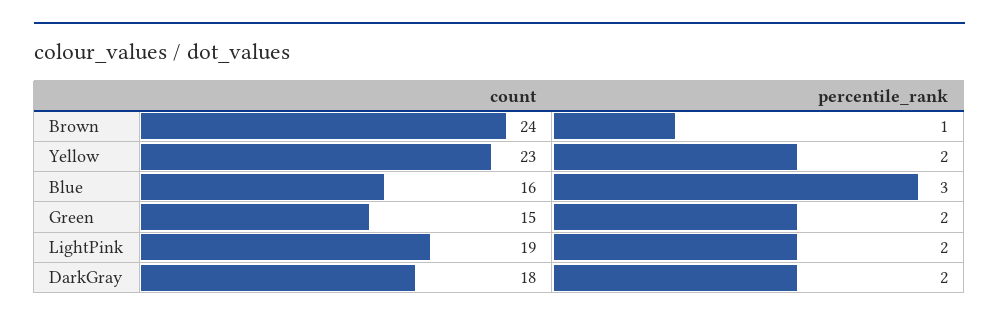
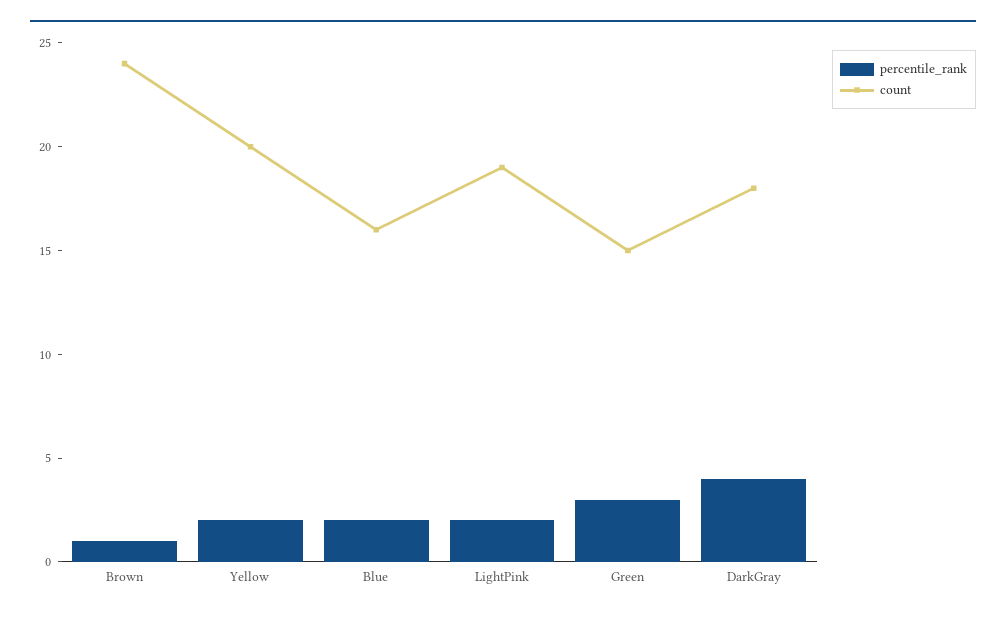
  {
    "count": {
      "Brown": 24,
-     "Yellow": 23,
+     "Yellow": 20,
      "Blue": 16,
      "Green": 15,
      "LightPink": 19,
      "DarkGray": 18
    },
    "percentile_rank": {
      "Brown": 1,
      "Yellow": 2,
-     "Blue": 3,
+     "Blue": 2,
-     "Green": 2,
+     "Green": 3,
      "LightPink": 2,
-     "DarkGray": 2
+     "DarkGray": 4
    }
  }

